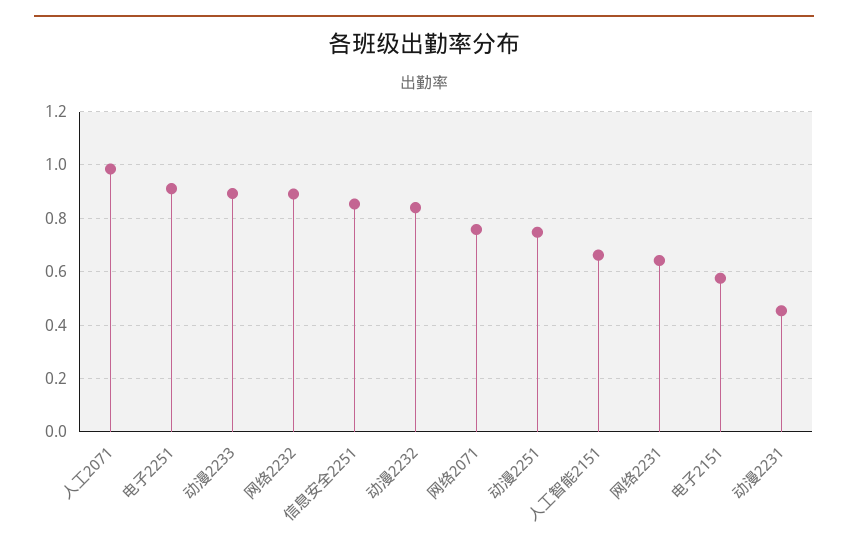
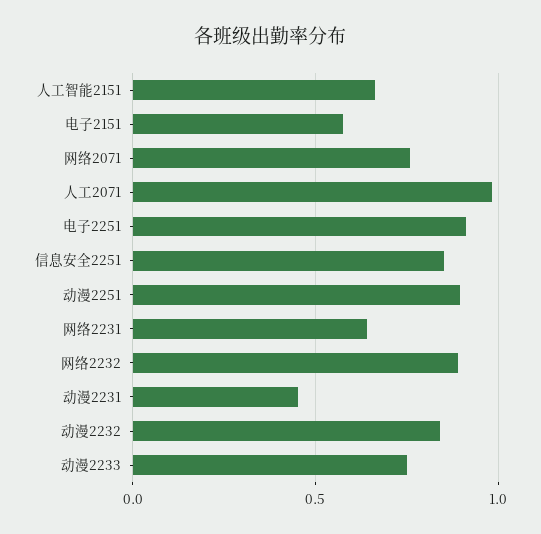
  {
    "人工2071": 0.975,
    "电子2251": 0.9,
-   "动漫2233": 0.9,
+   "动漫2233": 0.75,
    "网络2232": 0.9,
    "信息安全2251": 0.85,
    "动漫2232": 0.85,
    "网络2071": 0.75,
-   "动漫2251": 0.75,
+   "动漫2251": 0.9,
    "人工智能2151": 0.65,
    "网络2231": 0.65,
    "电子2151": 0.575,
    "动漫2231": 0.45
  }

